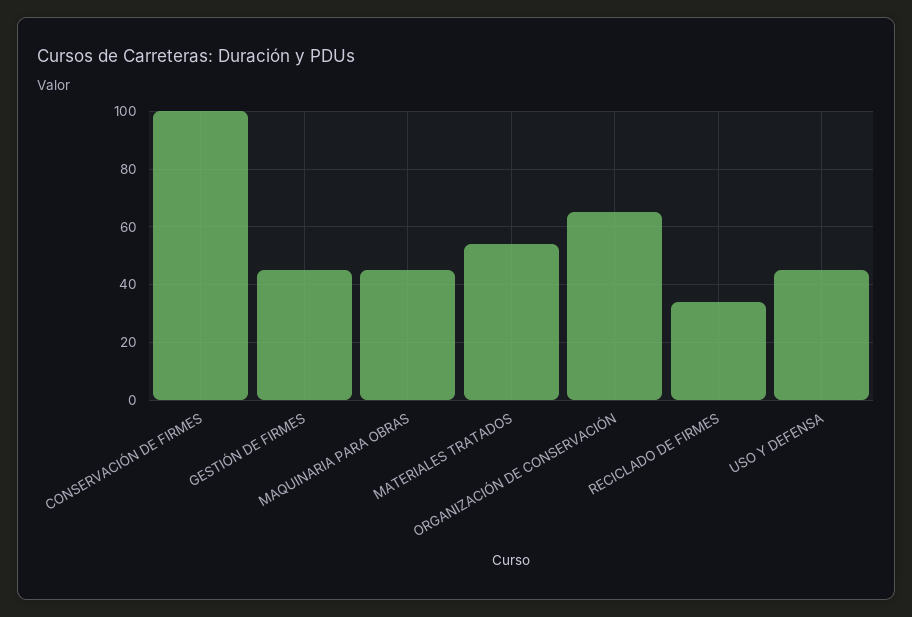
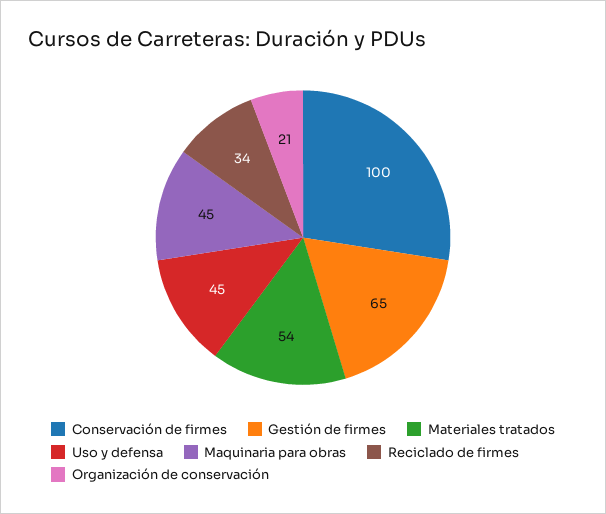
  {
    "CONSERVACIÓN DE FIRMES": 100,
-   "GESTIÓN DE FIRMES": 45,
+   "GESTIÓN DE FIRMES": 65,
    "MAQUINARIA PARA OBRAS": 45,
    "MATERIALES TRATADOS": 54,
-   "ORGANIZACIÓN DE CONSERVACIÓN": 65,
+   "ORGANIZACIÓN DE CONSERVACIÓN": 21,
    "RECICLADO DE FIRMES": 34,
    "USO Y DEFENSA": 45
  }

